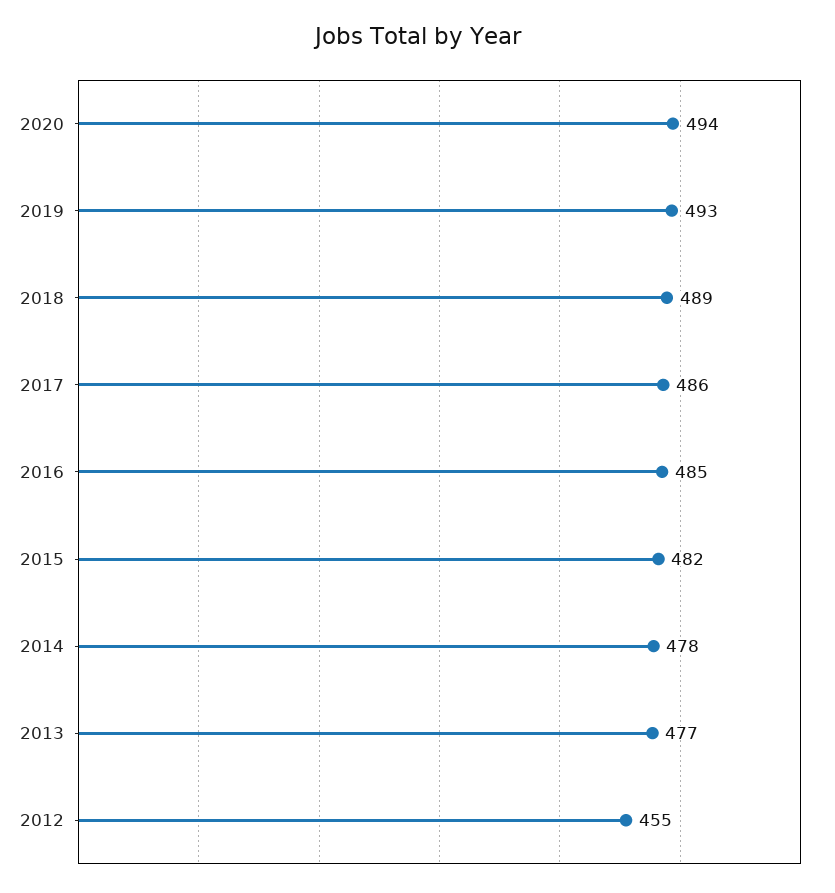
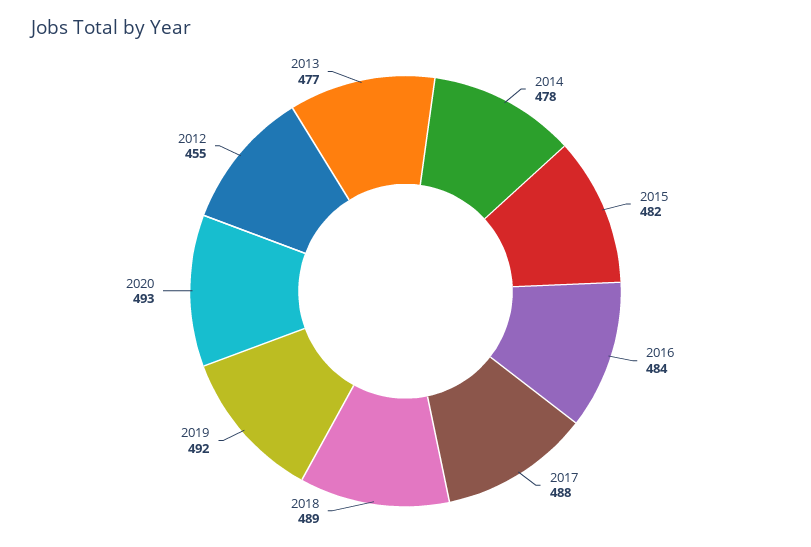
  {
-   "2020": 494,
+   "2020": 493,
-   "2019": 493,
+   "2019": 492,
    "2018": 489,
-   "2017": 486,
+   "2017": 488,
-   "2016": 485,
+   "2016": 484,
    "2015": 482,
    "2014": 478,
    "2013": 477,
    "2012": 455
  }

